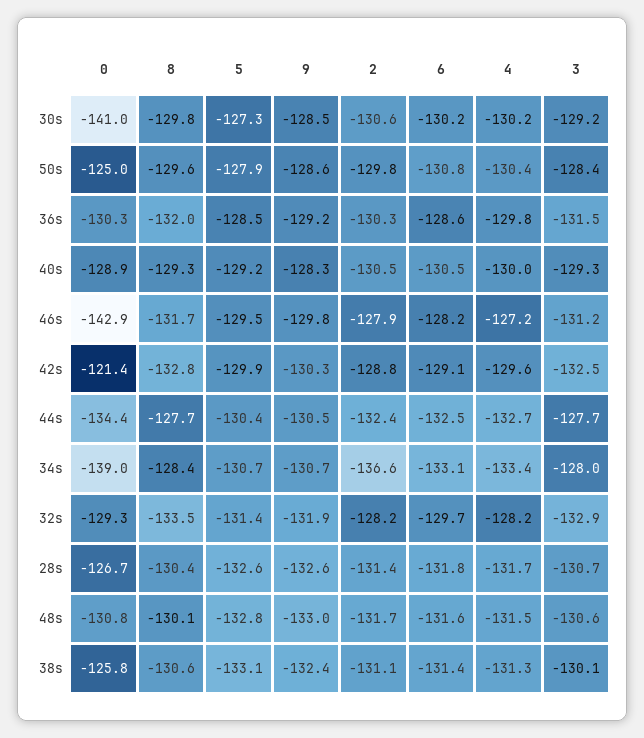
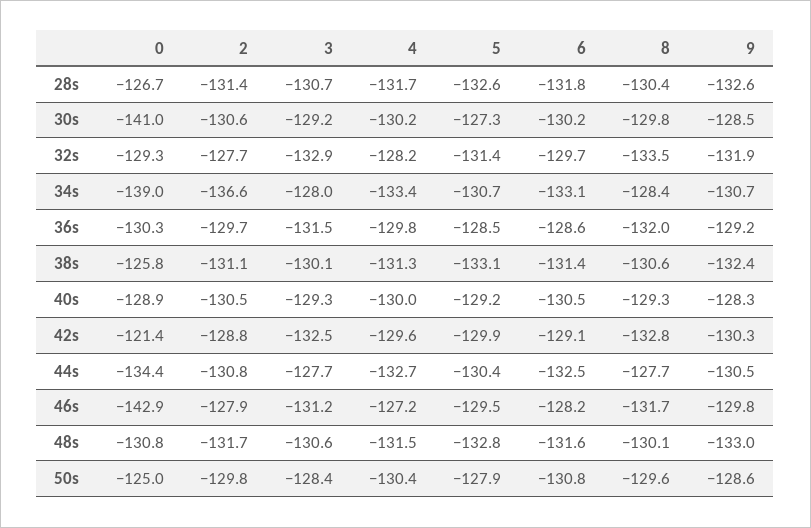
  {
    "0": {
      "30s": -141,
      "50s": -125,
      "36s": -130.3,
      "40s": -128.9,
      "46s": -142.9,
      "42s": -121.4,
      "44s": -134.4,
      "34s": -139,
      "32s": -129.3,
      "28s": -126.7,
      "48s": -130.8,
      "38s": -125.8
    },
    "8": {
      "30s": -129.8,
      "50s": -129.6,
      "36s": -132,
      "40s": -129.3,
      "46s": -131.7,
      "42s": -132.8,
      "44s": -127.7,
      "34s": -128.4,
      "32s": -133.5,
      "28s": -130.4,
      "48s": -130.1,
      "38s": -130.6
    },
    "5": {
      "30s": -127.3,
      "50s": -127.9,
      "36s": -128.5,
      "40s": -129.2,
      "46s": -129.5,
      "42s": -129.9,
      "44s": -130.4,
      "34s": -130.7,
      "32s": -131.4,
      "28s": -132.6,
      "48s": -132.8,
      "38s": -133.1
    },
    "9": {
      "30s": -128.5,
      "50s": -128.6,
      "36s": -129.2,
      "40s": -128.3,
      "46s": -129.8,
      "42s": -130.3,
      "44s": -130.5,
      "34s": -130.7,
      "32s": -131.9,
      "28s": -132.6,
      "48s": -133,
      "38s": -132.4
    },
    "2": {
      "30s": -130.6,
      "50s": -129.8,
-     "36s": -130.3,
+     "36s": -129.7,
      "40s": -130.5,
      "46s": -127.9,
      "42s": -128.8,
-     "44s": -132.4,
+     "44s": -130.8,
      "34s": -136.6,
-     "32s": -128.2,
+     "32s": -127.7,
      "28s": -131.4,
      "48s": -131.7,
      "38s": -131.1
    },
    "6": {
      "30s": -130.2,
      "50s": -130.8,
      "36s": -128.6,
      "40s": -130.5,
      "46s": -128.2,
      "42s": -129.1,
      "44s": -132.5,
      "34s": -133.1,
      "32s": -129.7,
      "28s": -131.8,
      "48s": -131.6,
      "38s": -131.4
    },
    "4": {
      "30s": -130.2,
      "50s": -130.4,
      "36s": -129.8,
      "40s": -130,
      "46s": -127.2,
      "42s": -129.6,
      "44s": -132.7,
      "34s": -133.4,
      "32s": -128.2,
      "28s": -131.7,
      "48s": -131.5,
      "38s": -131.3
    },
    "3": {
      "30s": -129.2,
      "50s": -128.4,
      "36s": -131.5,
      "40s": -129.3,
      "46s": -131.2,
      "42s": -132.5,
      "44s": -127.7,
      "34s": -128,
      "32s": -132.9,
      "28s": -130.7,
      "48s": -130.6,
      "38s": -130.1
    }
  }

